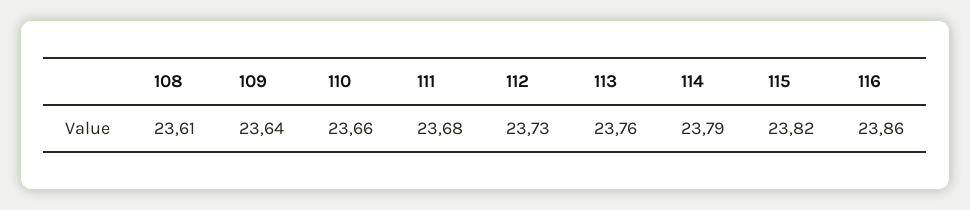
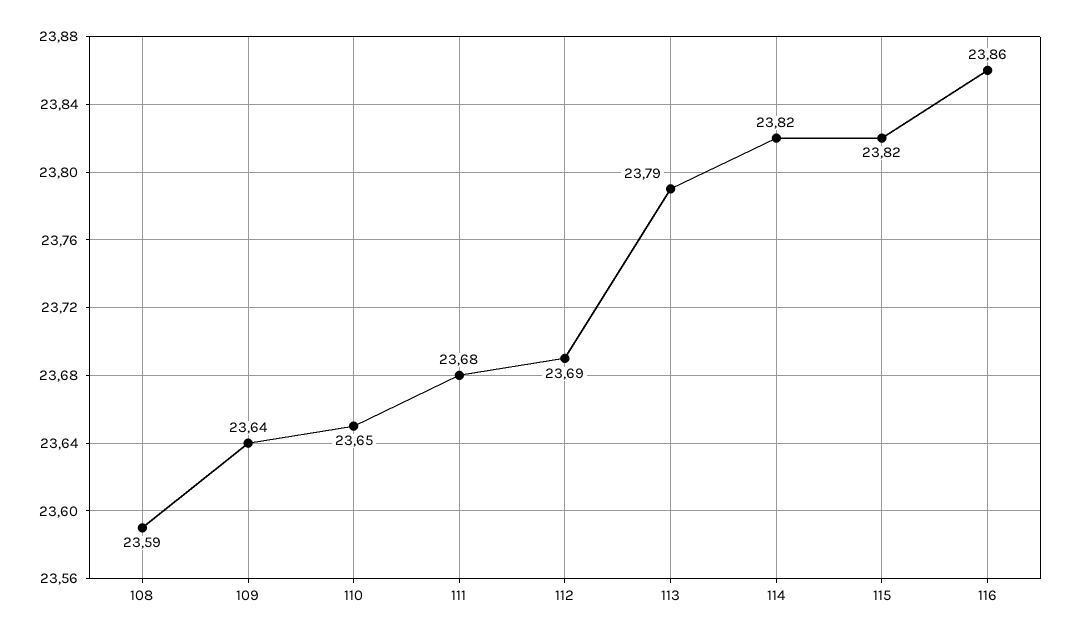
  {
-   "108": 23.61,
+   "108": 23.59,
    "109": 23.64,
-   "110": 23.66,
+   "110": 23.65,
    "111": 23.68,
-   "112": 23.73,
+   "112": 23.69,
-   "113": 23.76,
+   "113": 23.79,
-   "114": 23.79,
+   "114": 23.82,
    "115": 23.82,
    "116": 23.86
  }

